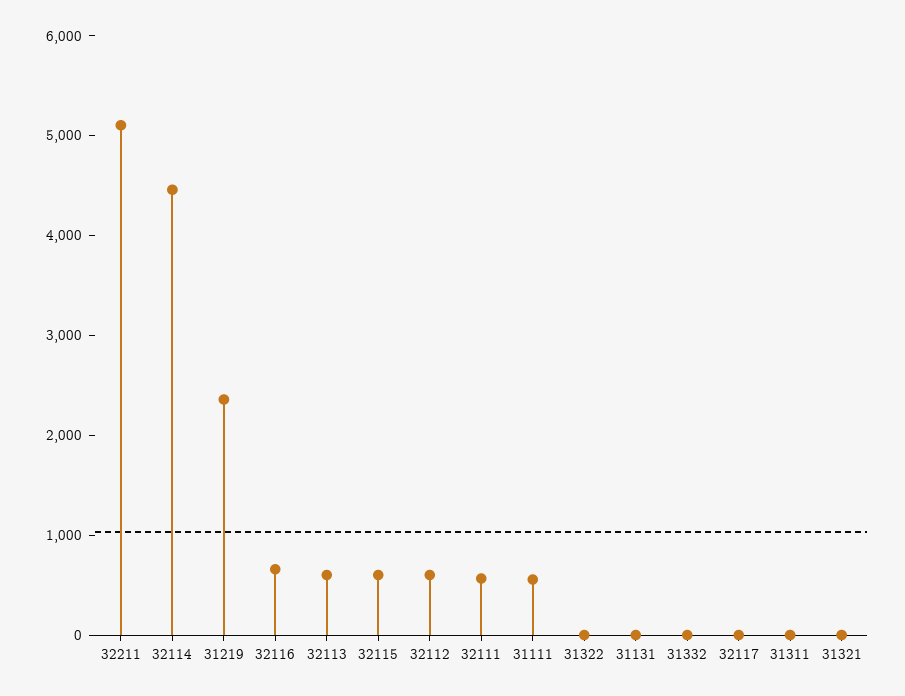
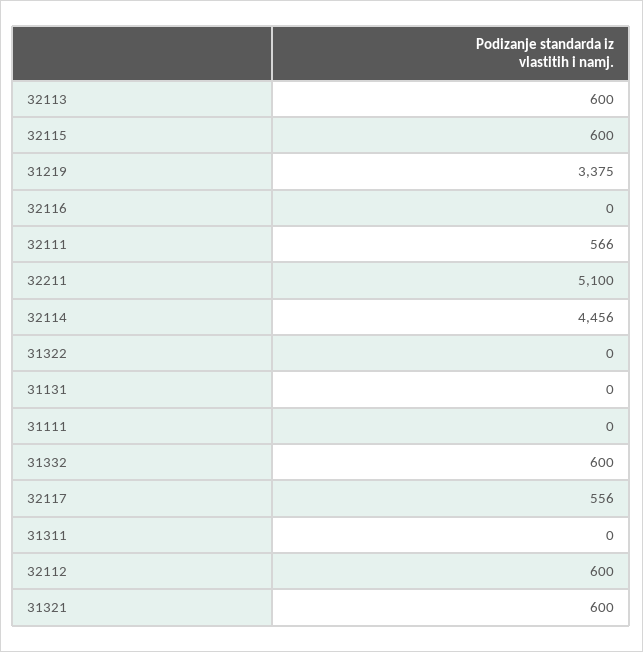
  {
    "32211": 5100,
    "32114": 4456,
-   "31219": 2400,
+   "31219": 3375,
-   "32116": 600,
+   "32116": 0,
    "32113": 600,
    "32115": 600,
    "32112": 600,
    "32111": 566,
-   "31111": 600,
+   "31111": 0,
    "31322": 0,
    "31131": 0,
-   "31332": 0,
+   "31332": 600,
-   "32117": 0,
+   "32117": 556,
    "31311": 0,
-   "31321": 0
+   "31321": 600
  }

